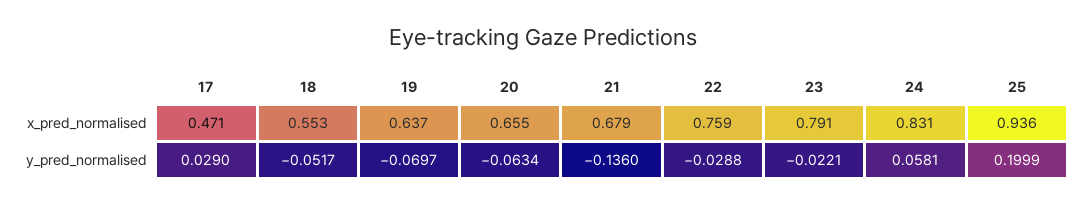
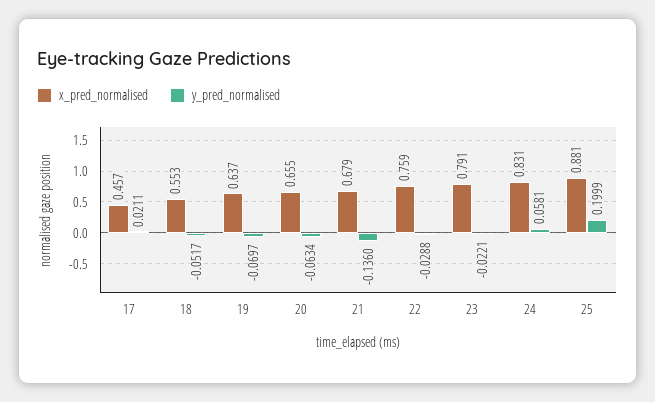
  {
    "x_pred_normalised": {
-     "17": 0.471,
+     "17": 0.457,
      "18": 0.553,
      "19": 0.637,
      "20": 0.655,
      "21": 0.679,
      "22": 0.759,
      "23": 0.791,
      "24": 0.831,
-     "25": 0.936
+     "25": 0.881
    },
    "y_pred_normalised": {
-     "17": 0.029,
+     "17": 0.0211,
      "18": -0.0517,
      "19": -0.0697,
      "20": -0.0634,
      "21": -0.136,
      "22": -0.0288,
      "23": -0.0221,
      "24": 0.0581,
      "25": 0.1999
    }
  }

